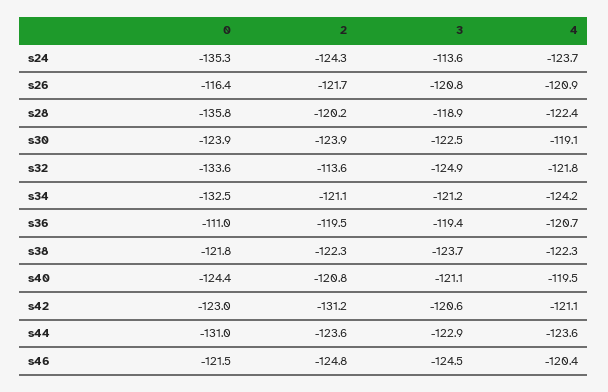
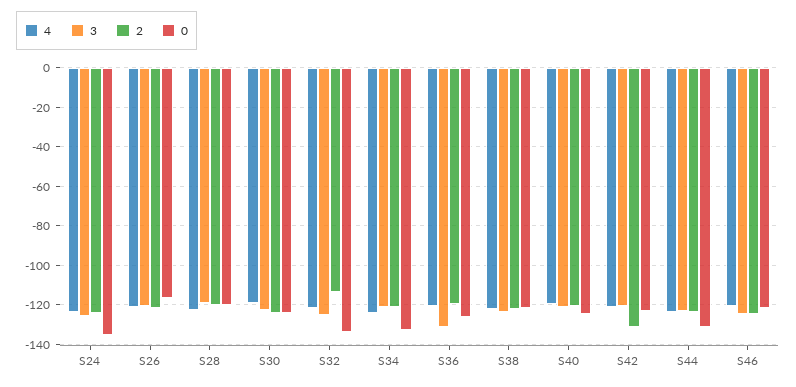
  {
    "0": {
      "s24": -135.3,
      "s26": -116.4,
-     "s28": -135.8,
+     "s28": -120,
      "s30": -123.9,
      "s32": -133.6,
      "s34": -132.5,
-     "s36": -111,
+     "s36": -125,
      "s38": -121.8,
      "s40": -124.4,
      "s42": -123,
      "s44": -131,
      "s46": -121.5
    },
    "2": {
      "s24": -124.3,
      "s26": -121.7,
      "s28": -120.2,
      "s30": -123.9,
      "s32": -113.6,
      "s34": -121.1,
      "s36": -119.5,
      "s38": -122.3,
      "s40": -120.8,
      "s42": -131.2,
      "s44": -123.6,
      "s46": -124.8
    },
    "3": {
-     "s24": -113.6,
+     "s24": -125,
      "s26": -120.8,
      "s28": -118.9,
      "s30": -122.5,
      "s32": -124.9,
      "s34": -121.2,
-     "s36": -119.4,
+     "s36": -130,
      "s38": -123.7,
      "s40": -121.1,
      "s42": -120.6,
      "s44": -122.9,
      "s46": -124.5
    },
    "4": {
      "s24": -123.7,
      "s26": -120.9,
      "s28": -122.4,
      "s30": -119.1,
      "s32": -121.8,
      "s34": -124.2,
      "s36": -120.7,
      "s38": -122.3,
      "s40": -119.5,
      "s42": -121.1,
      "s44": -123.6,
      "s46": -120.4
    }
  }

